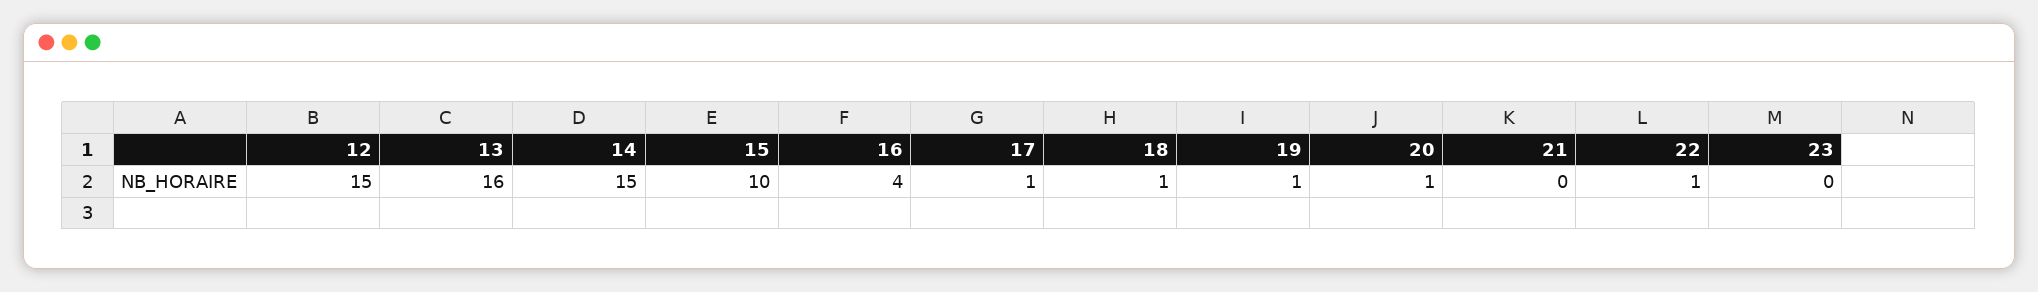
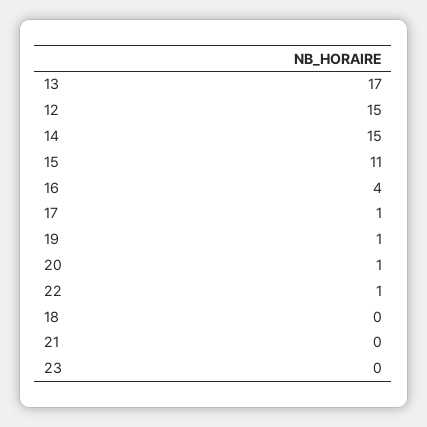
  {
    "12": 15,
-   "13": 16,
+   "13": 17,
    "14": 15,
-   "15": 10,
+   "15": 11,
    "16": 4,
    "17": 1,
-   "18": 1,
+   "18": 0,
    "19": 1,
    "20": 1,
    "21": 0,
    "22": 1,
    "23": 0
  }

